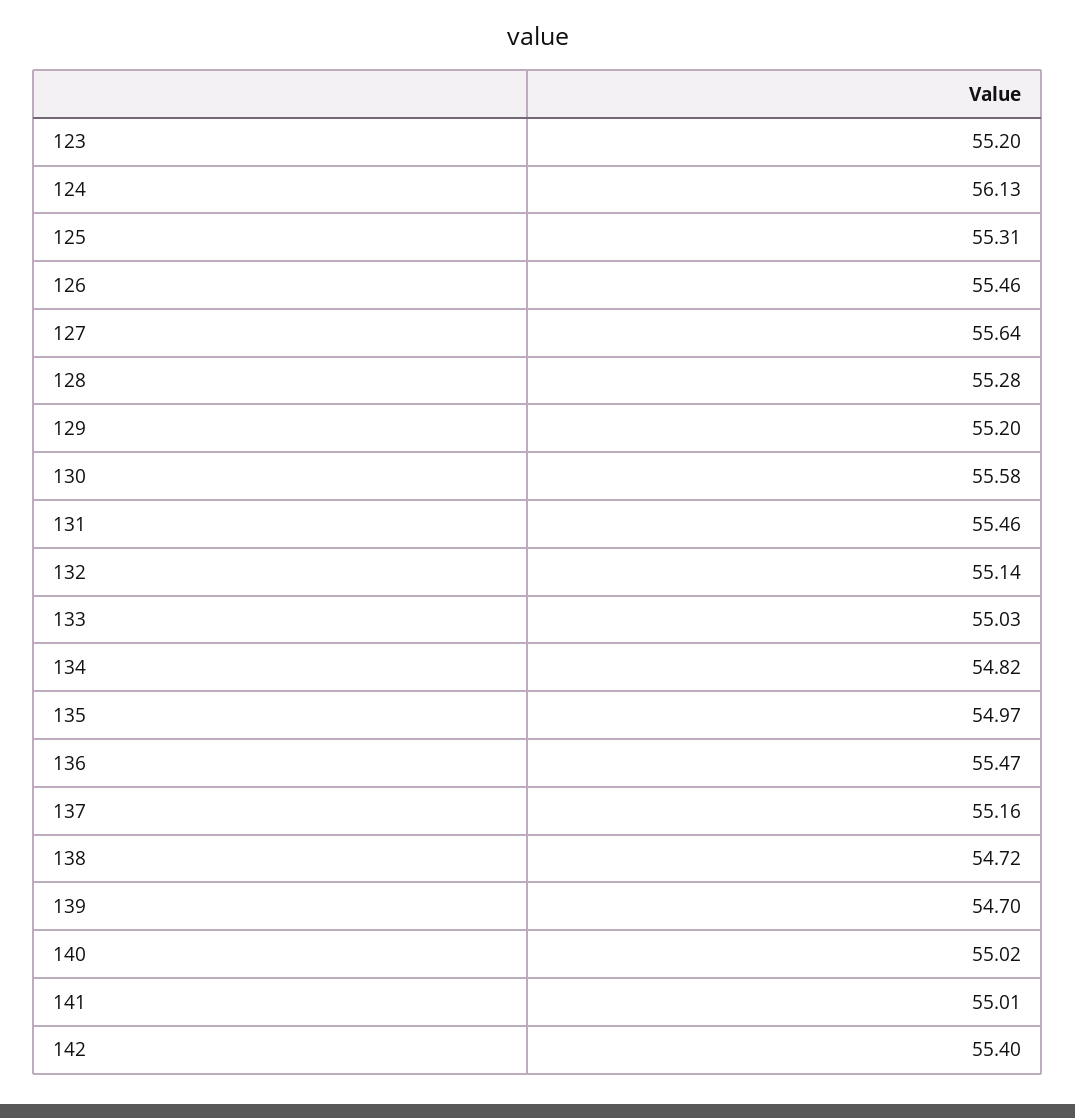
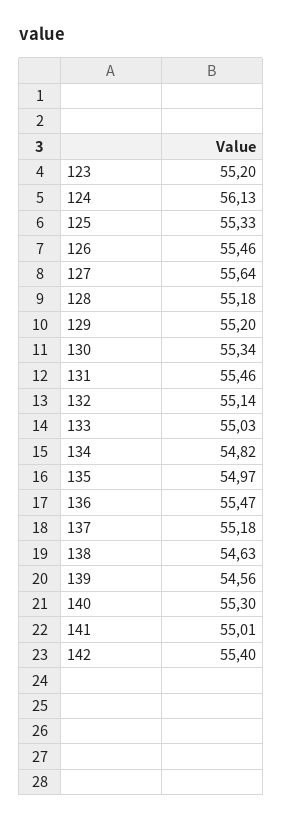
  {
    "123": 55.2,
    "124": 56.13,
-   "125": 55.31,
+   "125": 55.33,
    "126": 55.46,
    "127": 55.64,
-   "128": 55.28,
+   "128": 55.18,
    "129": 55.2,
-   "130": 55.58,
+   "130": 55.34,
    "131": 55.46,
    "132": 55.14,
    "133": 55.03,
    "134": 54.82,
    "135": 54.97,
    "136": 55.47,
-   "137": 55.16,
+   "137": 55.18,
-   "138": 54.72,
+   "138": 54.63,
-   "139": 54.7,
+   "139": 54.56,
-   "140": 55.02,
+   "140": 55.3,
    "141": 55.01,
    "142": 55.4
  }

